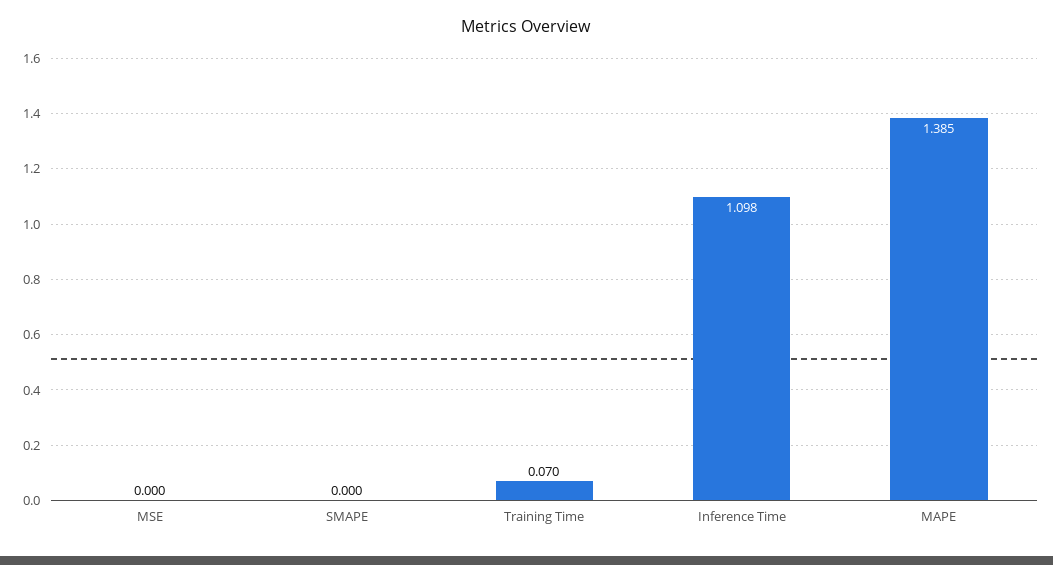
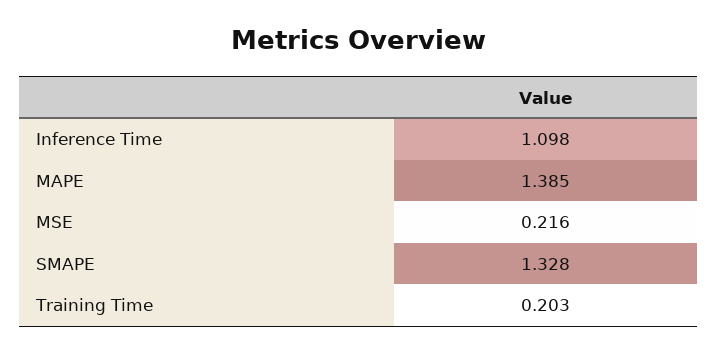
  {
-   "MSE": 0,
+   "MSE": 0.216,
-   "SMAPE": 0,
+   "SMAPE": 1.328,
-   "Training Time": 0.07,
+   "Training Time": 0.203,
    "Inference Time": 1.098,
    "MAPE": 1.385
  }

